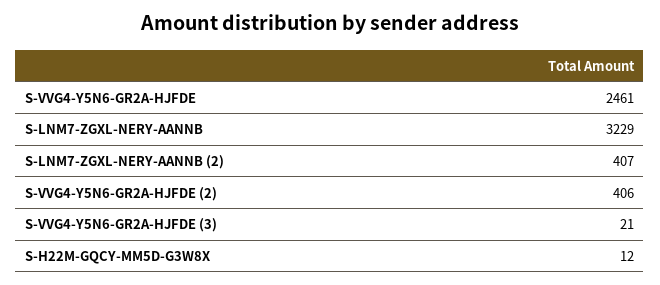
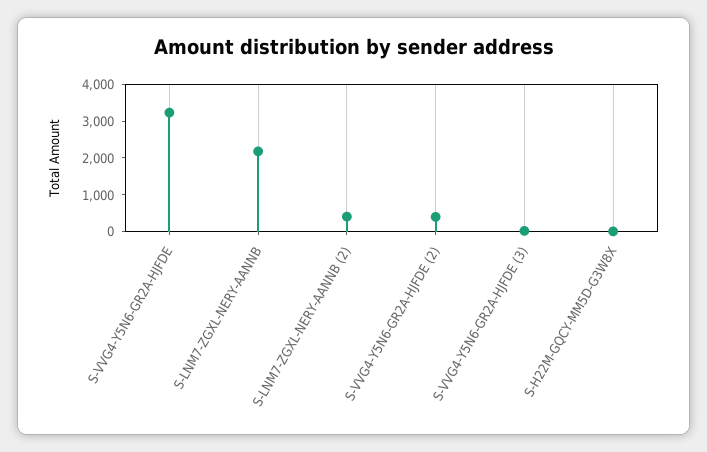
  {
-   "S-VVG4-Y5N6-GR2A-HJFDE": 2461,
+   "S-VVG4-Y5N6-GR2A-HJFDE": 3250,
-   "S-LNM7-ZGXL-NERY-AANNB": 3229,
+   "S-LNM7-ZGXL-NERY-AANNB": 2250,
    "S-LNM7-ZGXL-NERY-AANNB (2)": 407,
    "S-VVG4-Y5N6-GR2A-HJFDE (2)": 406,
    "S-VVG4-Y5N6-GR2A-HJFDE (3)": 21,
    "S-H22M-GQCY-MM5D-G3W8X": 12
  }

